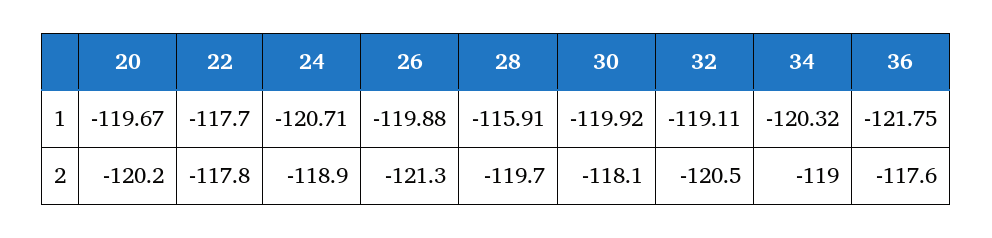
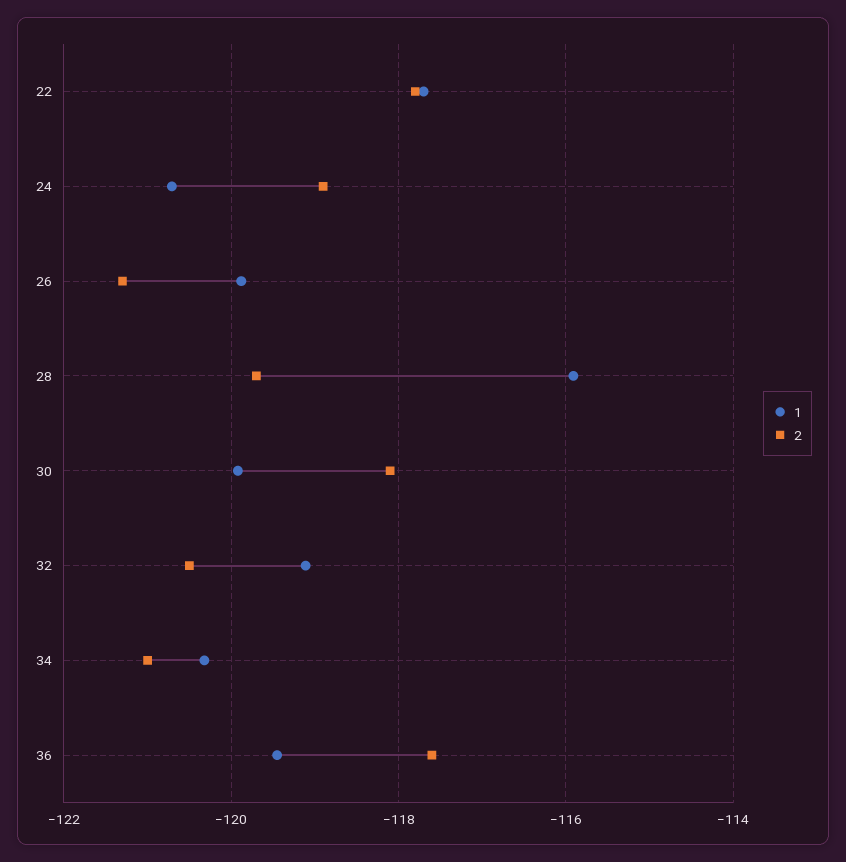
  {
    "1": {
-     "20": -119.67,
      "22": -117.7,
      "24": -120.71,
      "26": -119.88,
      "28": -115.91,
      "30": -119.92,
      "32": -119.11,
      "34": -120.32,
-     "36": -121.75
+     "36": -119.4
    },
    "2": {
-     "20": -120.2,
      "22": -117.8,
      "24": -118.9,
      "26": -121.3,
      "28": -119.7,
      "30": -118.1,
      "32": -120.5,
-     "34": -119,
+     "34": -121,
      "36": -117.6
    }
  }

